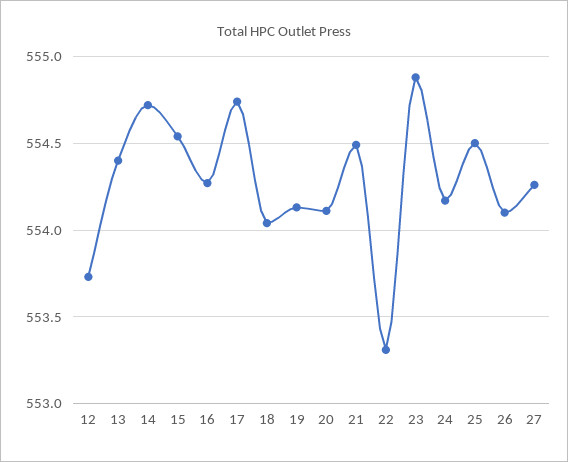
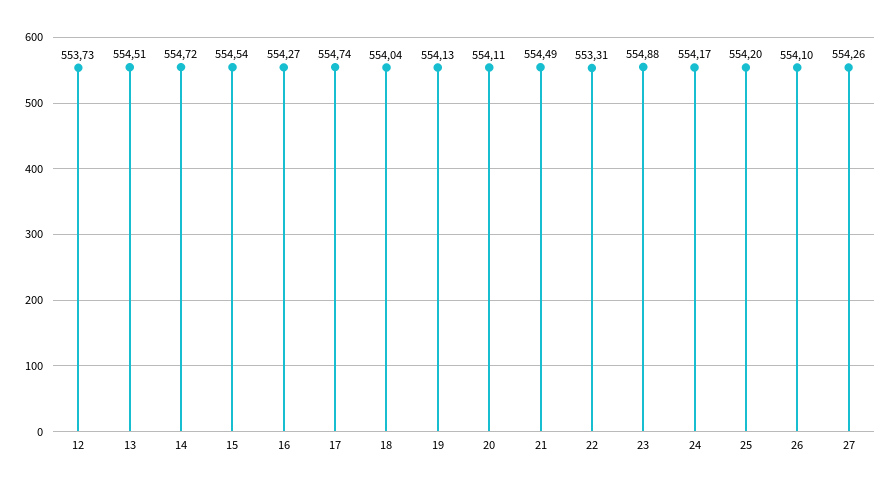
  {
    "12": 553.73,
-   "13": 554.4,
+   "13": 554.51,
    "14": 554.72,
    "15": 554.54,
    "16": 554.27,
    "17": 554.74,
    "18": 554.04,
    "19": 554.13,
    "20": 554.11,
    "21": 554.49,
    "22": 553.31,
    "23": 554.88,
    "24": 554.17,
-   "25": 554.5,
+   "25": 554.2,
    "26": 554.1,
    "27": 554.26
  }

